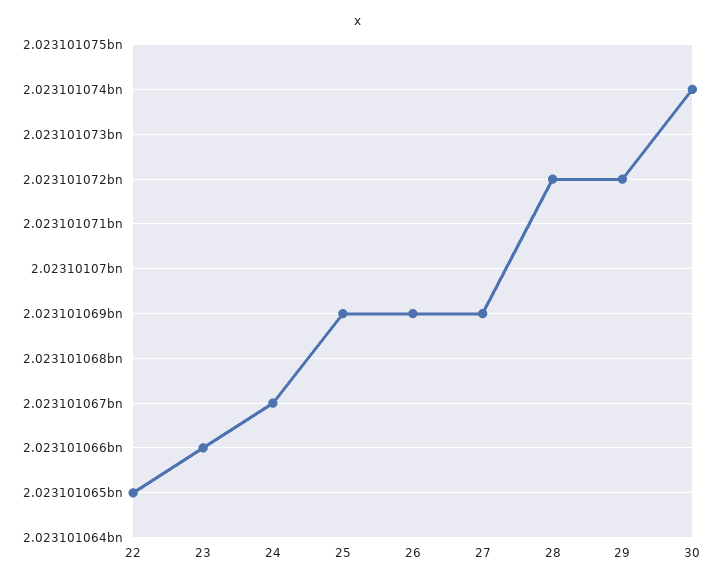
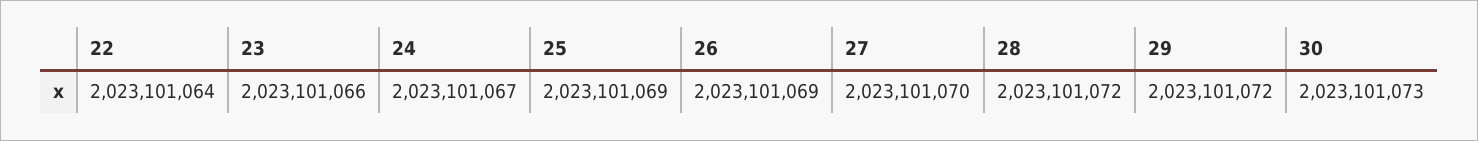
  {
-   "22": 2023101065,
+   "22": 2023101064,
    "23": 2023101066,
    "24": 2023101067,
    "25": 2023101069,
    "26": 2023101069,
-   "27": 2023101069,
+   "27": 2023101070,
    "28": 2023101072,
    "29": 2023101072,
-   "30": 2023101074
+   "30": 2023101073
  }

